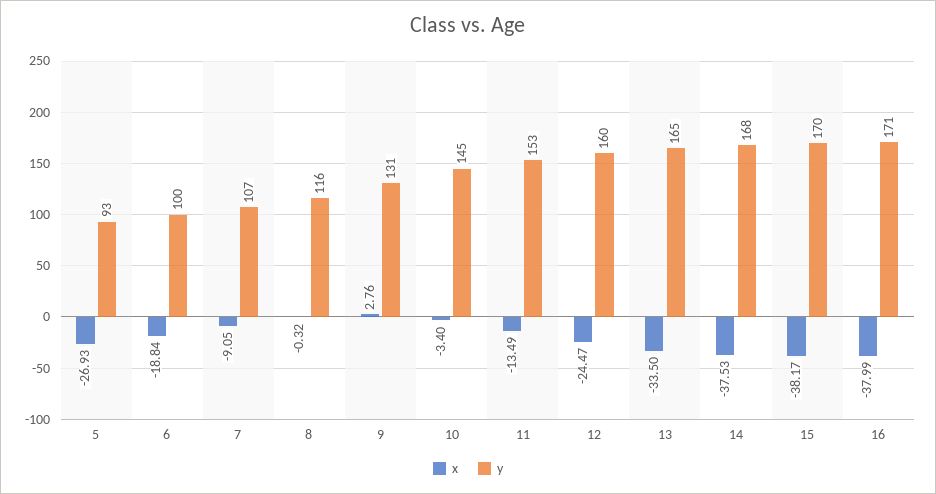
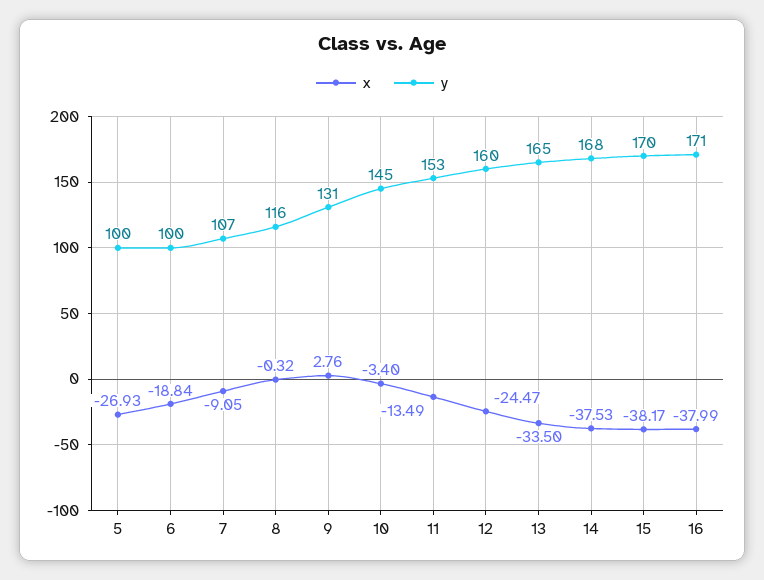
  {
    "x": {
      "5": -26.93,
      "6": -18.84,
      "7": -9.05,
      "8": -0.32,
      "9": 2.76,
      "10": -3.4,
      "11": -13.49,
      "12": -24.47,
      "13": -33.5,
      "14": -37.53,
      "15": -38.17,
      "16": -37.99
    },
    "y": {
-     "5": 93,
+     "5": 100,
      "6": 100,
      "7": 107,
      "8": 116,
      "9": 131,
      "10": 145,
      "11": 153,
      "12": 160,
      "13": 165,
      "14": 168,
      "15": 170,
      "16": 171
    }
  }

